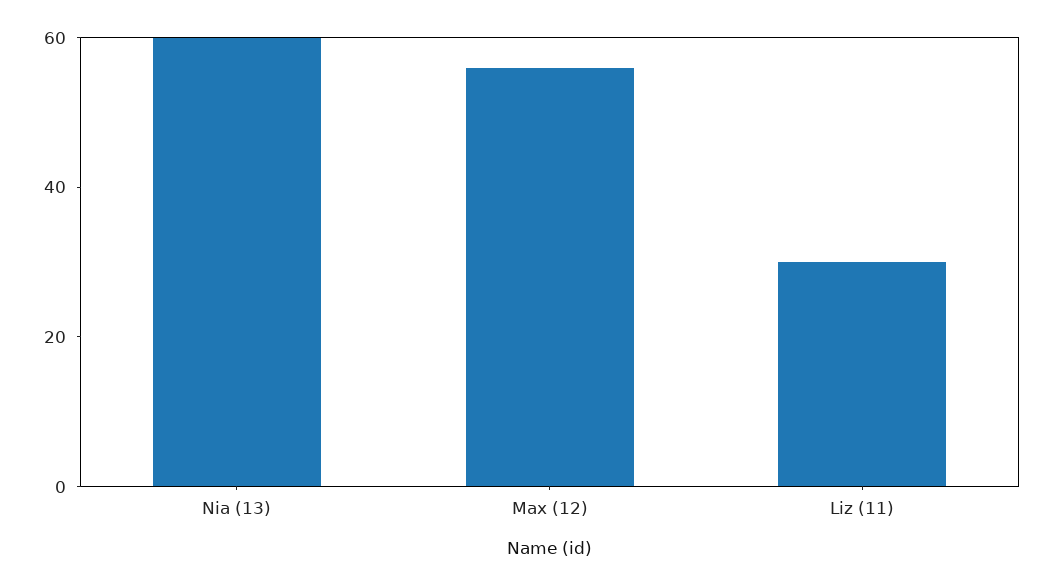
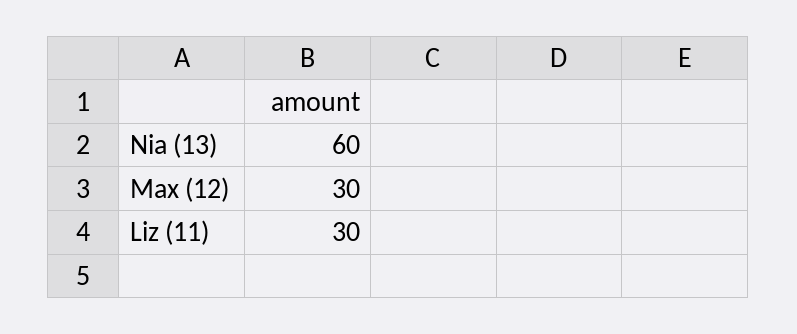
  {
    "Nia (13)": 60,
-   "Max (12)": 55,
+   "Max (12)": 30,
    "Liz (11)": 30
  }

